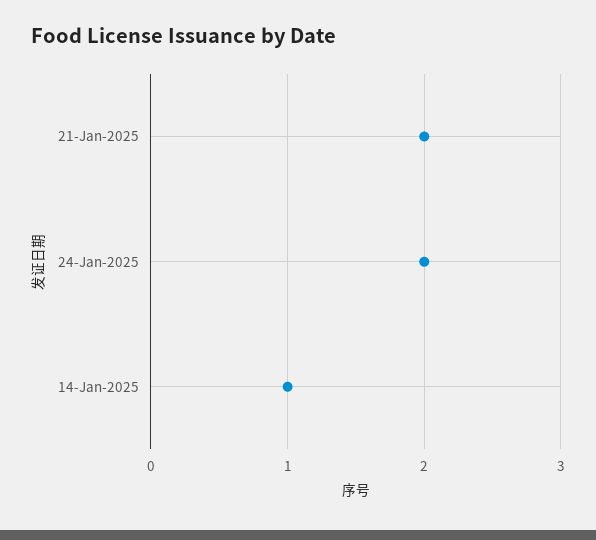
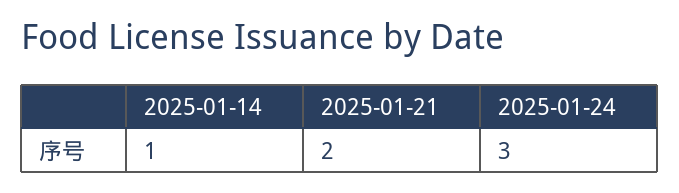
  {
    "21-Jan-2025": 2,
-   "24-Jan-2025": 2,
+   "24-Jan-2025": 3,
    "14-Jan-2025": 1
  }

